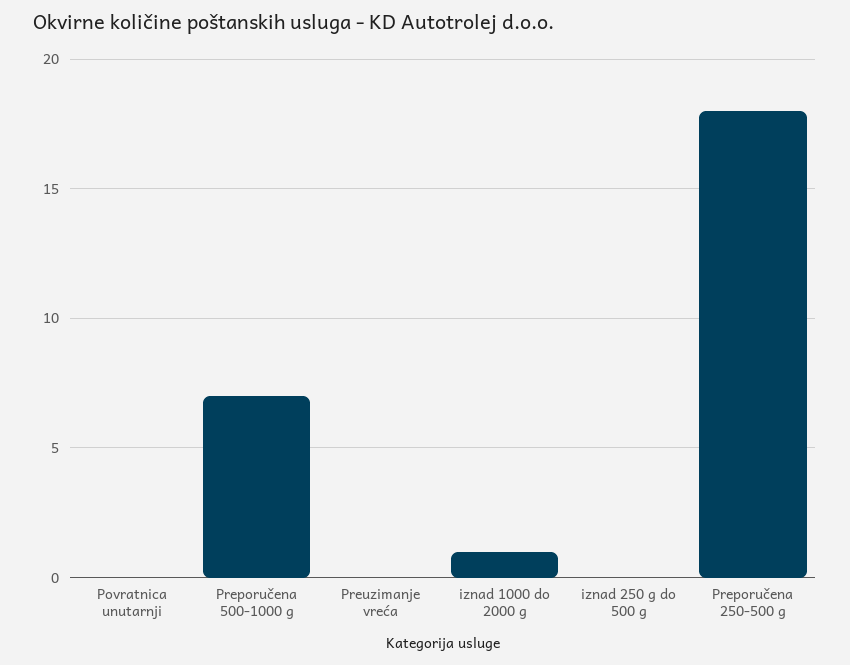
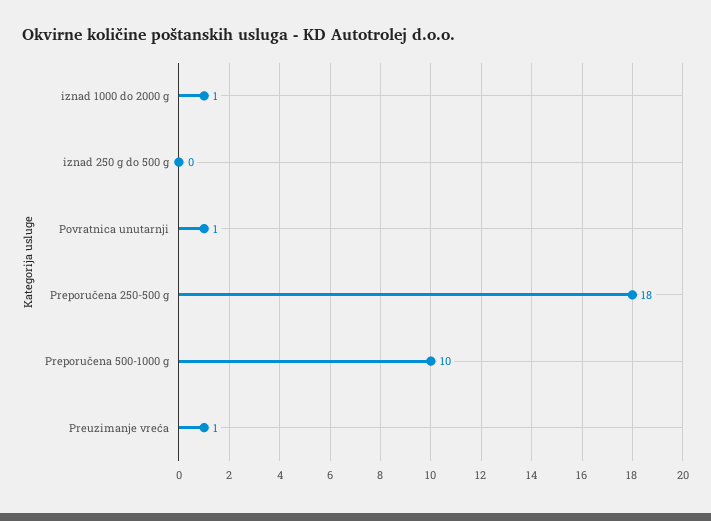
  {
-   "Povratnica unutarnji": 0,
+   "Povratnica unutarnji": 1,
-   "Preporučena 500-1000 g": 7,
+   "Preporučena 500-1000 g": 10,
-   "Preuzimanje vreća": 0,
+   "Preuzimanje vreća": 1,
    "iznad 1000 do 2000 g": 1,
    "iznad 250 g do 500 g": 0,
    "Preporučena 250-500 g": 18
  }

